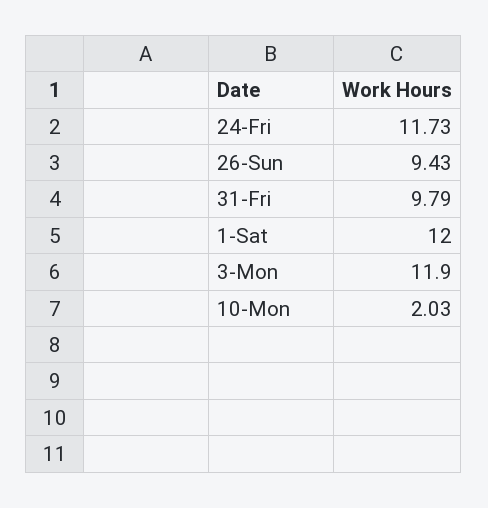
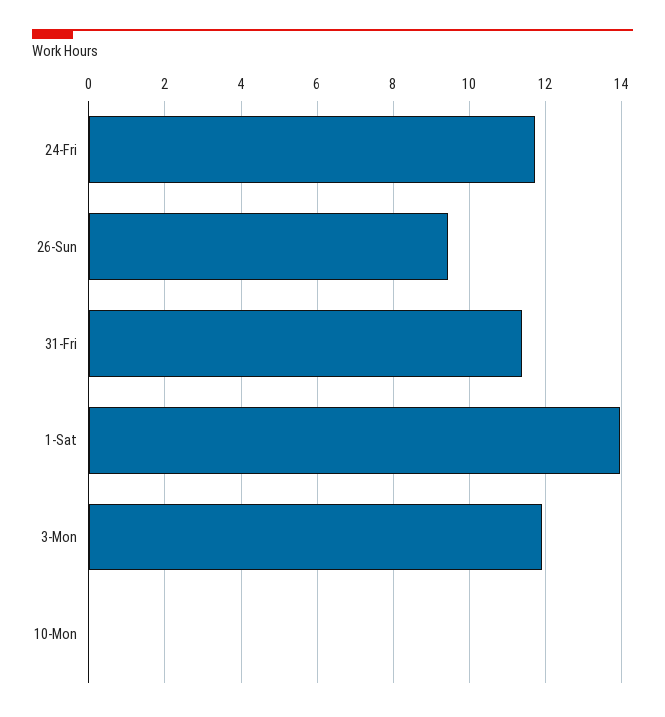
  {
    "24-Fri": 11.73,
    "26-Sun": 9.43,
-   "31-Fri": 9.79,
+   "31-Fri": 11.4,
-   "1-Sat": 12,
+   "1-Sat": 14,
    "3-Mon": 11.9,
-   "10-Mon": 2.03
+   "10-Mon": 0
  }

